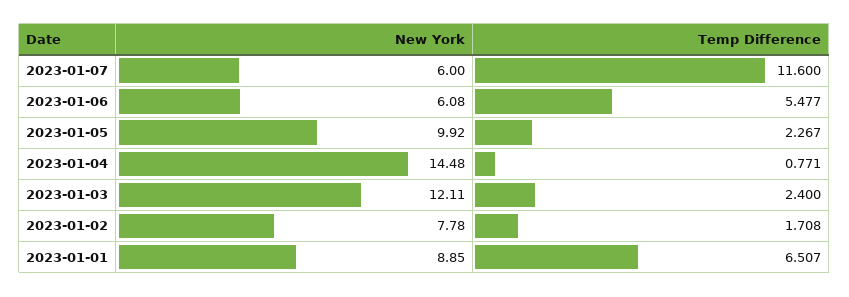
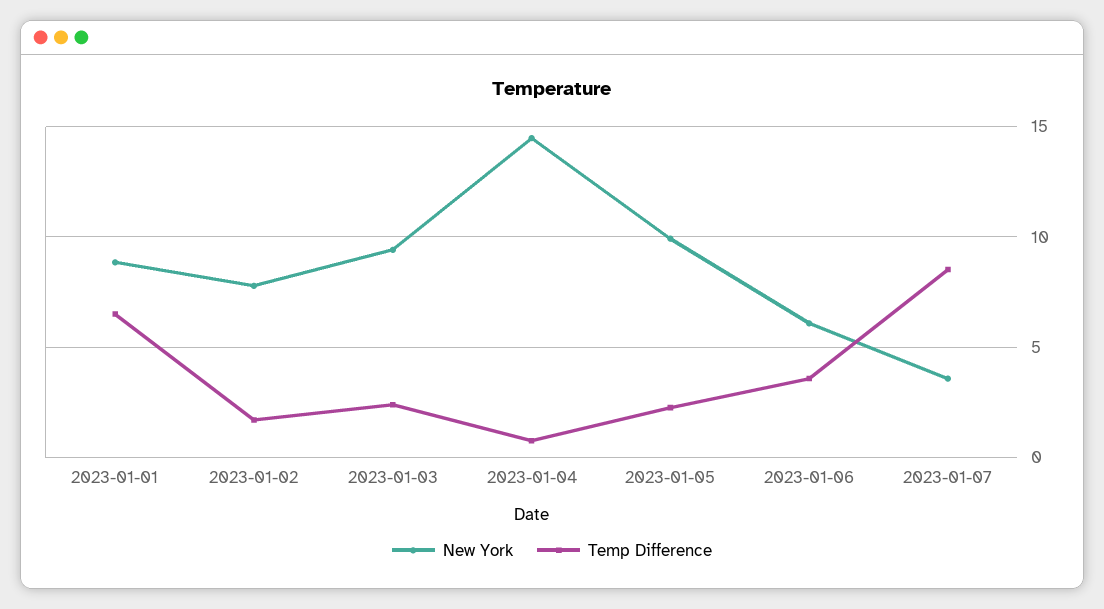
  {
    "New York": {
-     "2023-01-07": 6,
+     "2023-01-07": 3.5,
      "2023-01-06": 6.08,
      "2023-01-05": 9.92,
      "2023-01-04": 14.48,
-     "2023-01-03": 12.11,
+     "2023-01-03": 9.5,
      "2023-01-02": 7.78,
      "2023-01-01": 8.85
    },
    "Temp Difference": {
-     "2023-01-07": 11.6,
+     "2023-01-07": 8.5,
-     "2023-01-06": 5.477,
+     "2023-01-06": 3.5,
      "2023-01-05": 2.267,
      "2023-01-04": 0.771,
      "2023-01-03": 2.4,
      "2023-01-02": 1.708,
      "2023-01-01": 6.507
    }
  }

